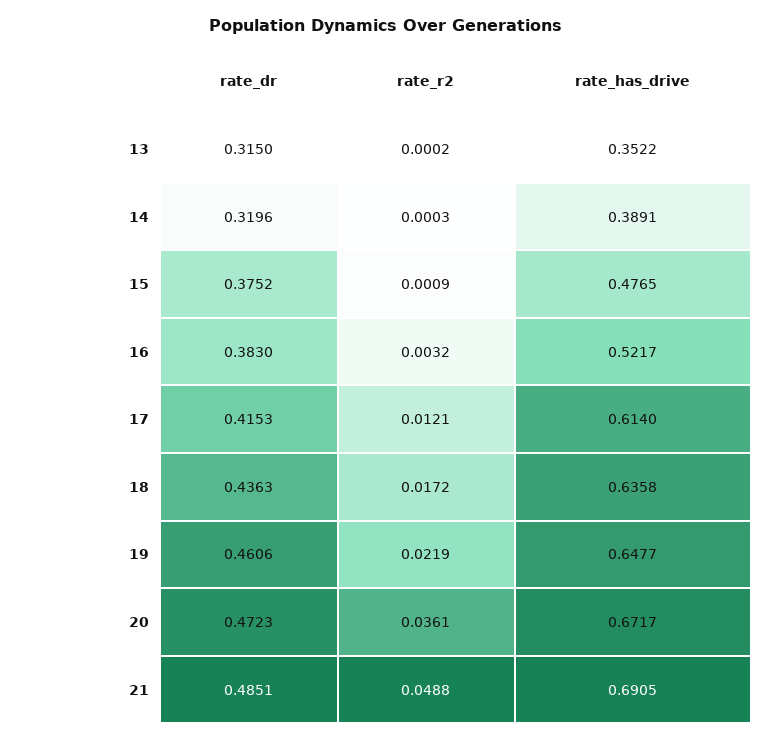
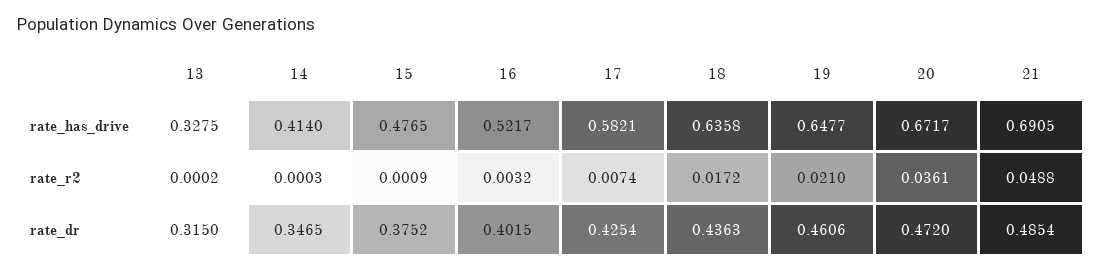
  {
    "rate_dr": {
      "13": 0.315,
-     "14": 0.3196,
+     "14": 0.3465,
      "15": 0.3752,
-     "16": 0.383,
+     "16": 0.4015,
-     "17": 0.4153,
+     "17": 0.4254,
      "18": 0.4363,
      "19": 0.4606,
-     "20": 0.4723,
+     "20": 0.472,
-     "21": 0.4851
+     "21": 0.4854
    },
    "rate_r2": {
      "13": 0.0002,
      "14": 0.0003,
      "15": 0.0009,
      "16": 0.0032,
-     "17": 0.0121,
+     "17": 0.0074,
      "18": 0.0172,
-     "19": 0.0219,
+     "19": 0.021,
      "20": 0.0361,
      "21": 0.0488
    },
    "rate_has_drive": {
-     "13": 0.3522,
+     "13": 0.3275,
-     "14": 0.3891,
+     "14": 0.414,
      "15": 0.4765,
      "16": 0.5217,
-     "17": 0.614,
+     "17": 0.5821,
      "18": 0.6358,
      "19": 0.6477,
      "20": 0.6717,
      "21": 0.6905
    }
  }

